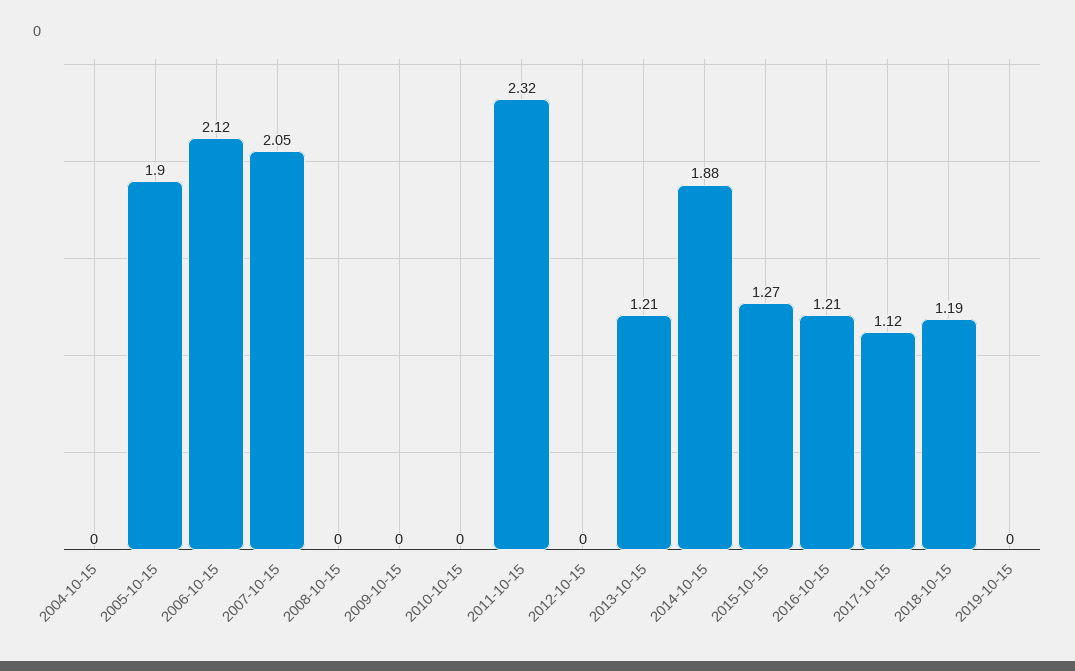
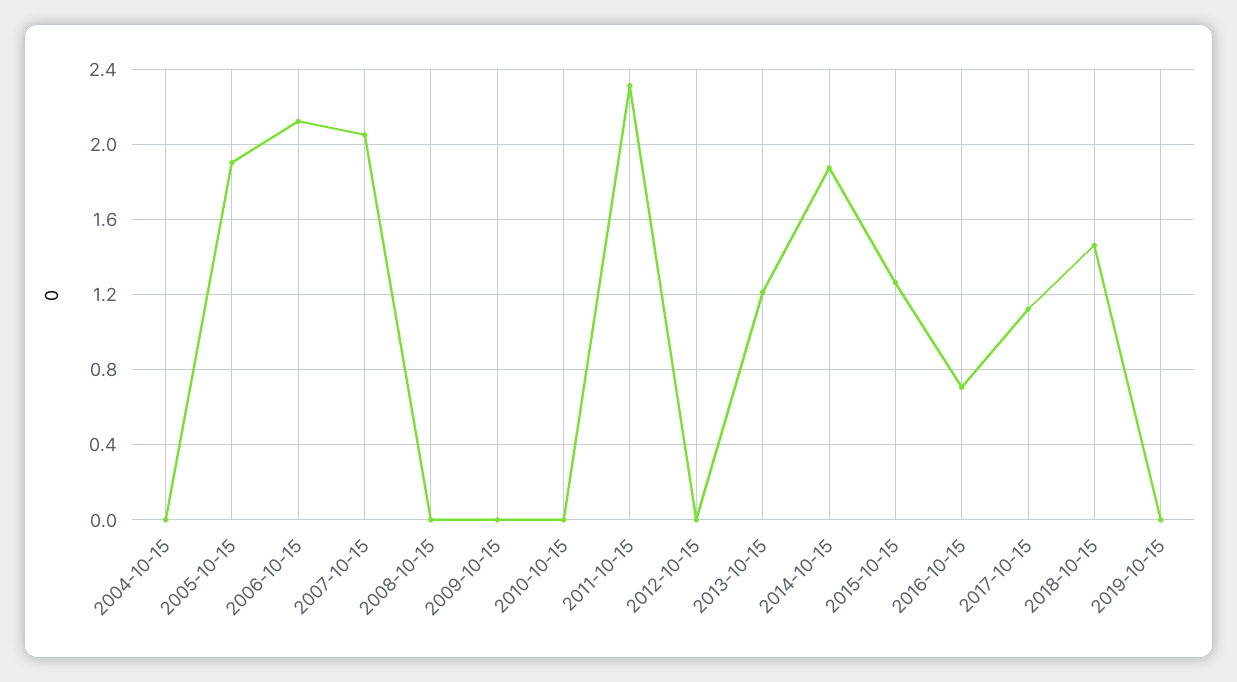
  {
    "2004-10-15": 0,
    "2005-10-15": 1.9,
    "2006-10-15": 2.12,
    "2007-10-15": 2.05,
    "2008-10-15": 0,
    "2009-10-15": 0,
    "2010-10-15": 0,
    "2011-10-15": 2.32,
    "2012-10-15": 0,
    "2013-10-15": 1.21,
    "2014-10-15": 1.88,
    "2015-10-15": 1.27,
-   "2016-10-15": 1.21,
+   "2016-10-15": 0.7,
    "2017-10-15": 1.12,
-   "2018-10-15": 1.19,
+   "2018-10-15": 1.45,
    "2019-10-15": 0
  }

